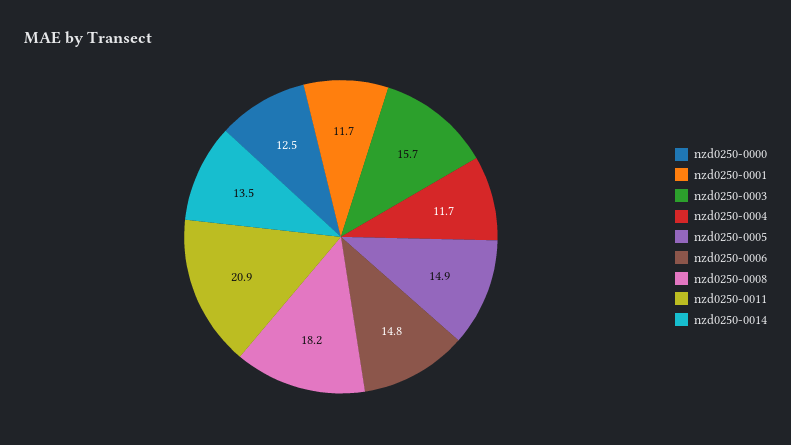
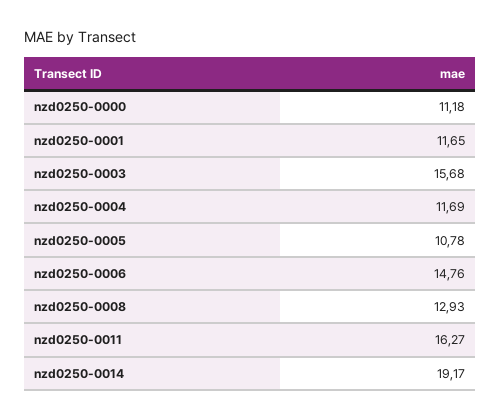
  {
-   "nzd0250-0000": 12.5,
+   "nzd0250-0000": 11.18,
    "nzd0250-0001": 11.65,
    "nzd0250-0003": 15.68,
    "nzd0250-0004": 11.69,
-   "nzd0250-0005": 14.9,
+   "nzd0250-0005": 10.78,
    "nzd0250-0006": 14.76,
-   "nzd0250-0008": 18.2,
+   "nzd0250-0008": 12.93,
-   "nzd0250-0011": 20.9,
+   "nzd0250-0011": 16.27,
-   "nzd0250-0014": 13.5
+   "nzd0250-0014": 19.17
  }

